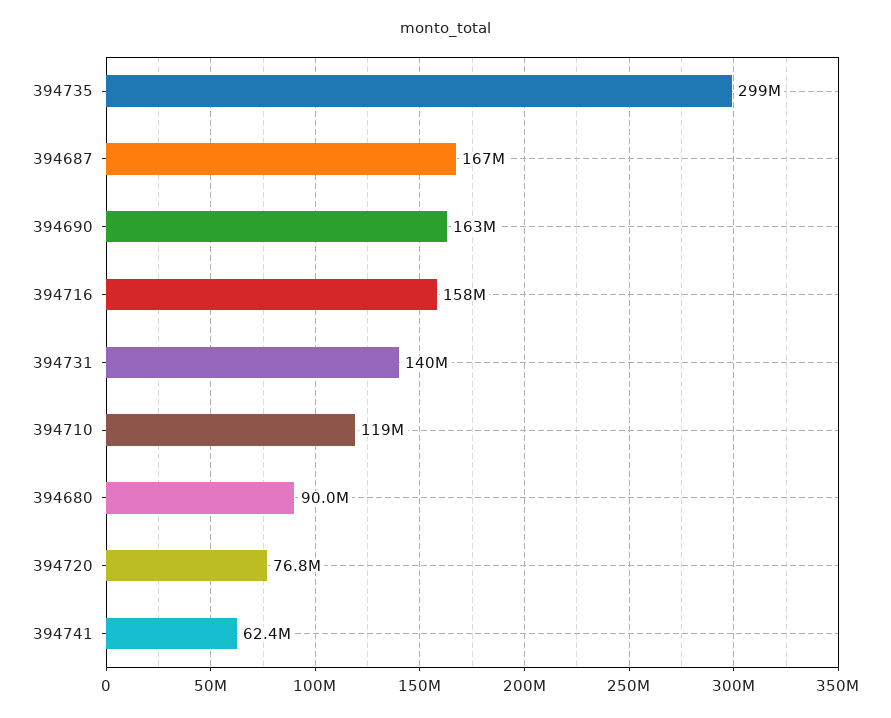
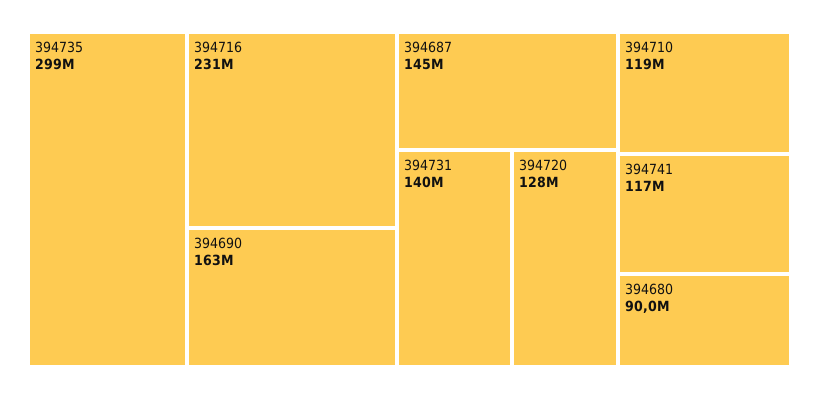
  {
    "394735": 299000000,
-   "394687": 167000000,
+   "394687": 145000000,
    "394690": 163000000,
-   "394716": 158000000,
+   "394716": 231000000,
    "394731": 140000000,
    "394710": 119000000,
    "394680": 90000000,
-   "394720": 76800000,
+   "394720": 128000000,
-   "394741": 62400000
+   "394741": 117000000
  }

